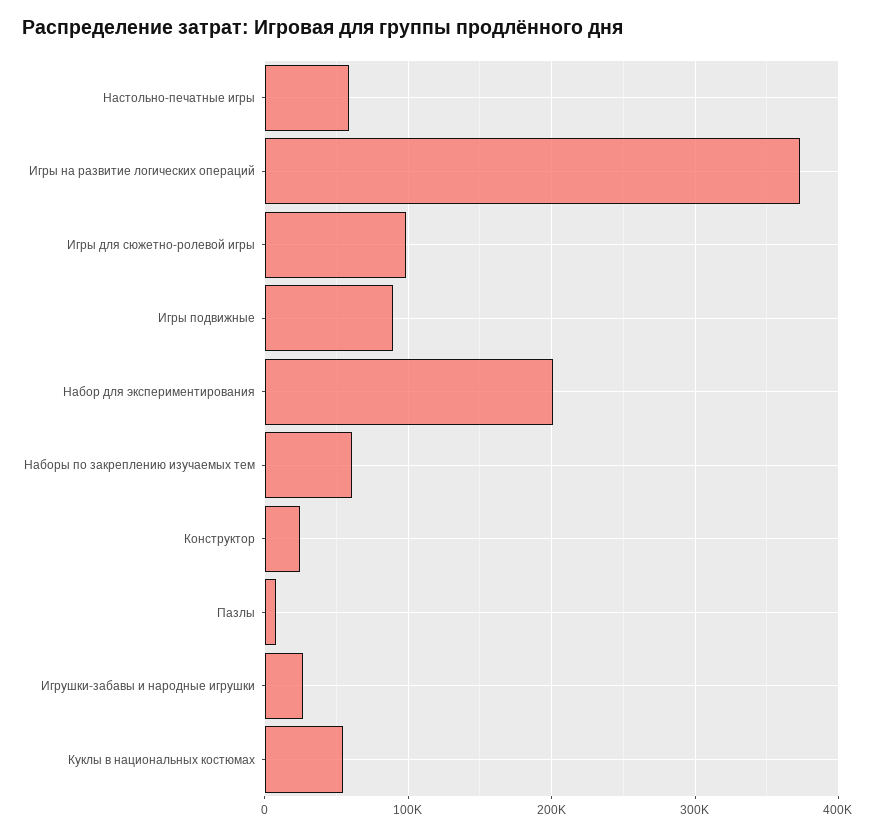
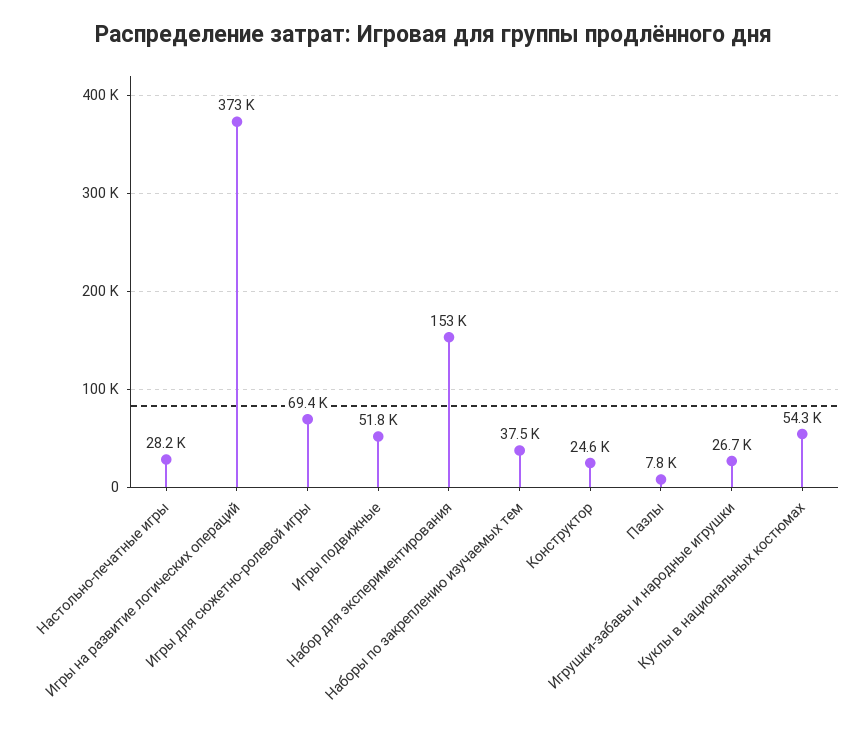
  {
-   "Настольно-печатные игры": 60000,
+   "Настольно-печатные игры": 28200,
    "Игры на развитие логических операций": 373000,
-   "Игры для сюжетно-ролевой игры": 100000,
+   "Игры для сюжетно-ролевой игры": 69400,
-   "Игры подвижные": 90000,
+   "Игры подвижные": 51800,
-   "Набор для экспериментирования": 200000,
+   "Набор для экспериментирования": 153000,
-   "Наборы по закреплению изучаемых тем": 60000,
+   "Наборы по закреплению изучаемых тем": 37500,
    "Конструктор": 24600,
    "Пазлы": 7800,
    "Игрушки-забавы и народные игрушки": 26700,
    "Куклы в национальных костюмах": 54300
  }

